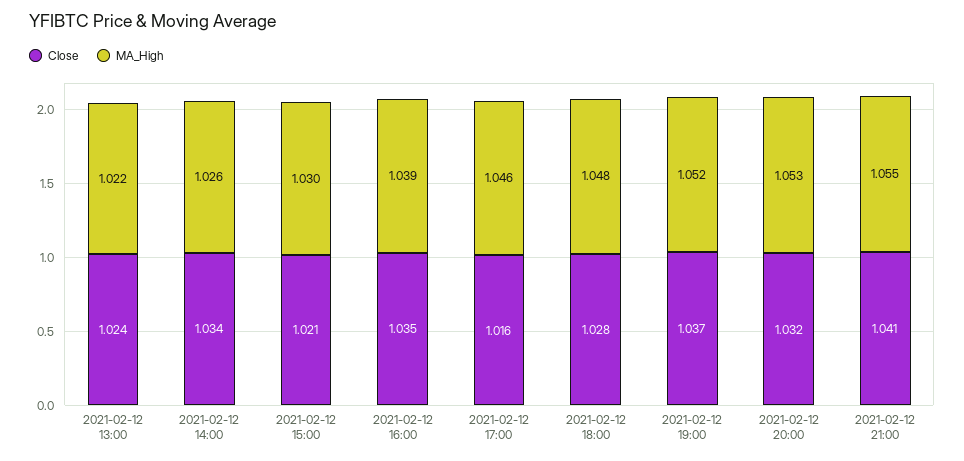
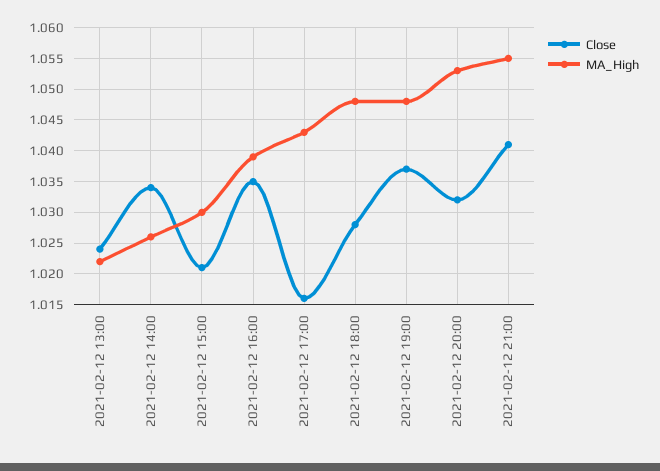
  {
    "Close": {
      "2021-02-12 13:00": 1.024,
      "2021-02-12 14:00": 1.034,
      "2021-02-12 15:00": 1.021,
      "2021-02-12 16:00": 1.035,
      "2021-02-12 17:00": 1.016,
      "2021-02-12 18:00": 1.028,
      "2021-02-12 19:00": 1.037,
      "2021-02-12 20:00": 1.032,
      "2021-02-12 21:00": 1.041
    },
    "MA_High": {
      "2021-02-12 13:00": 1.022,
      "2021-02-12 14:00": 1.026,
      "2021-02-12 15:00": 1.03,
      "2021-02-12 16:00": 1.039,
-     "2021-02-12 17:00": 1.046,
+     "2021-02-12 17:00": 1.043,
      "2021-02-12 18:00": 1.048,
-     "2021-02-12 19:00": 1.052,
+     "2021-02-12 19:00": 1.048,
      "2021-02-12 20:00": 1.053,
      "2021-02-12 21:00": 1.055
    }
  }

